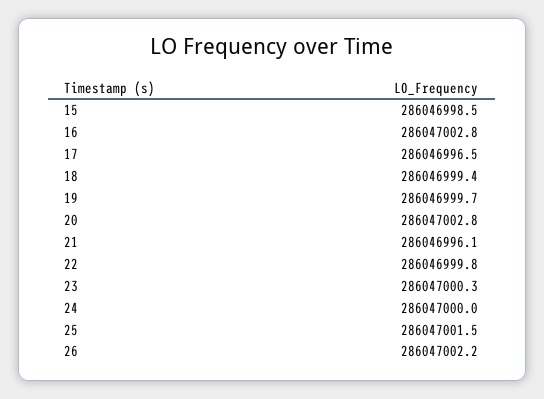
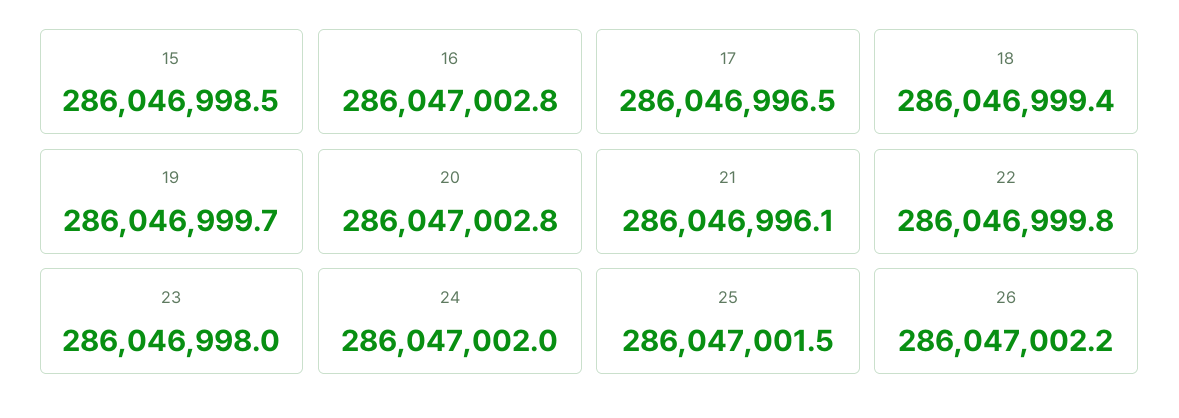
  {
    "15": 286046998.5,
    "16": 286047002.8,
    "17": 286046996.5,
    "18": 286046999.4,
    "19": 286046999.7,
    "20": 286047002.8,
    "21": 286046996.1,
    "22": 286046999.8,
-   "23": 286047000.3,
+   "23": 286046998,
-   "24": 286047000,
+   "24": 286047002,
    "25": 286047001.5,
    "26": 286047002.2
  }

